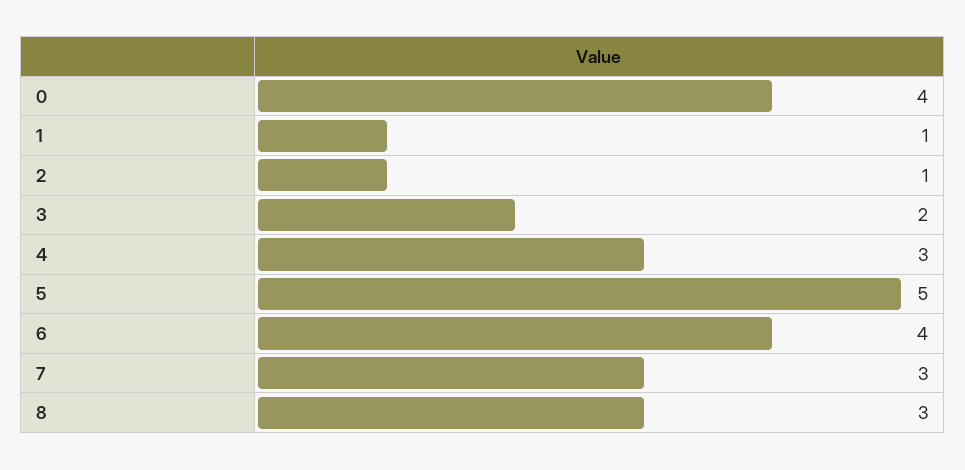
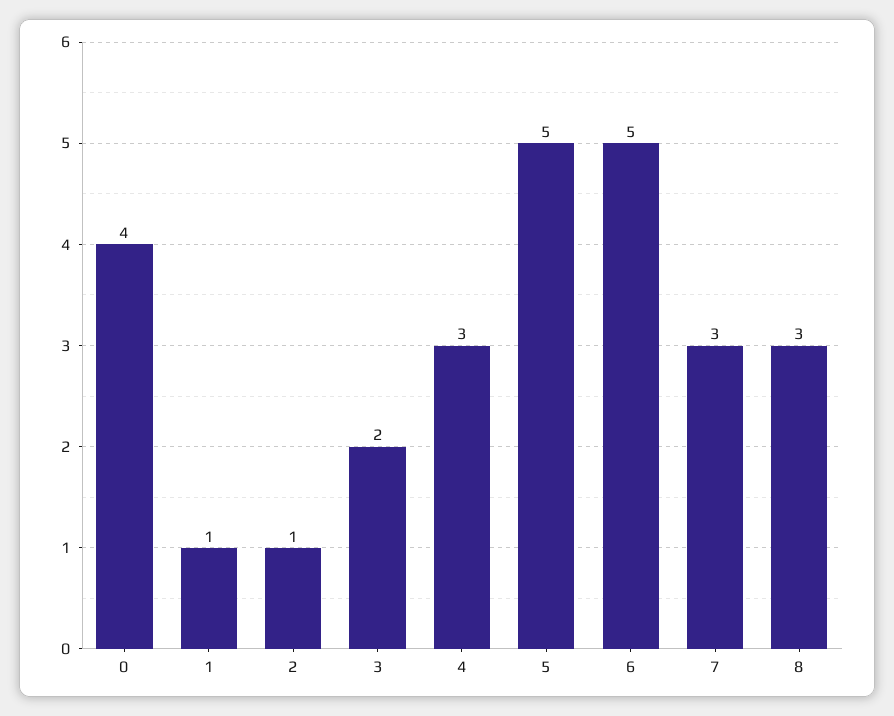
  {
    "0": 4,
    "1": 1,
    "2": 1,
    "3": 2,
    "4": 3,
    "5": 5,
-   "6": 4,
+   "6": 5,
    "7": 3,
    "8": 3
  }

